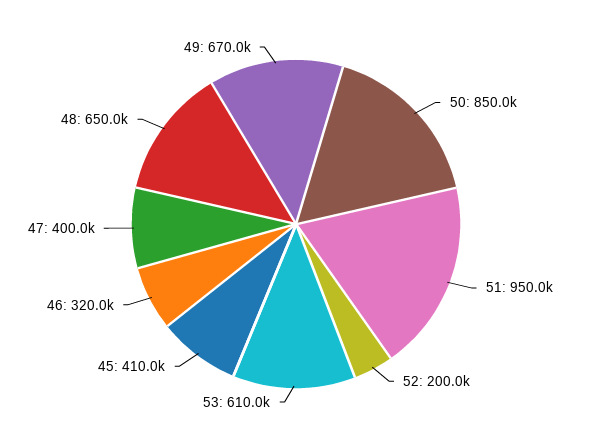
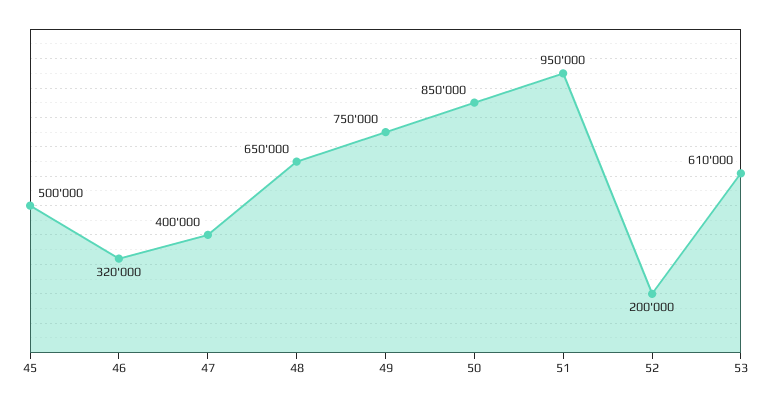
  {
    "50": 850000,
    "51": 950000,
    "52": 200000,
    "53": 610000,
-   "45": 410000,
+   "45": 500000,
    "46": 320000,
    "47": 400000,
    "48": 650000,
-   "49": 670000
+   "49": 750000
  }

